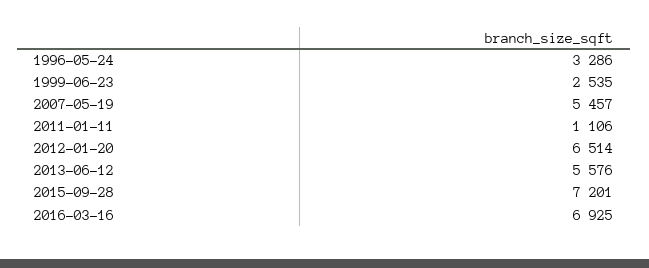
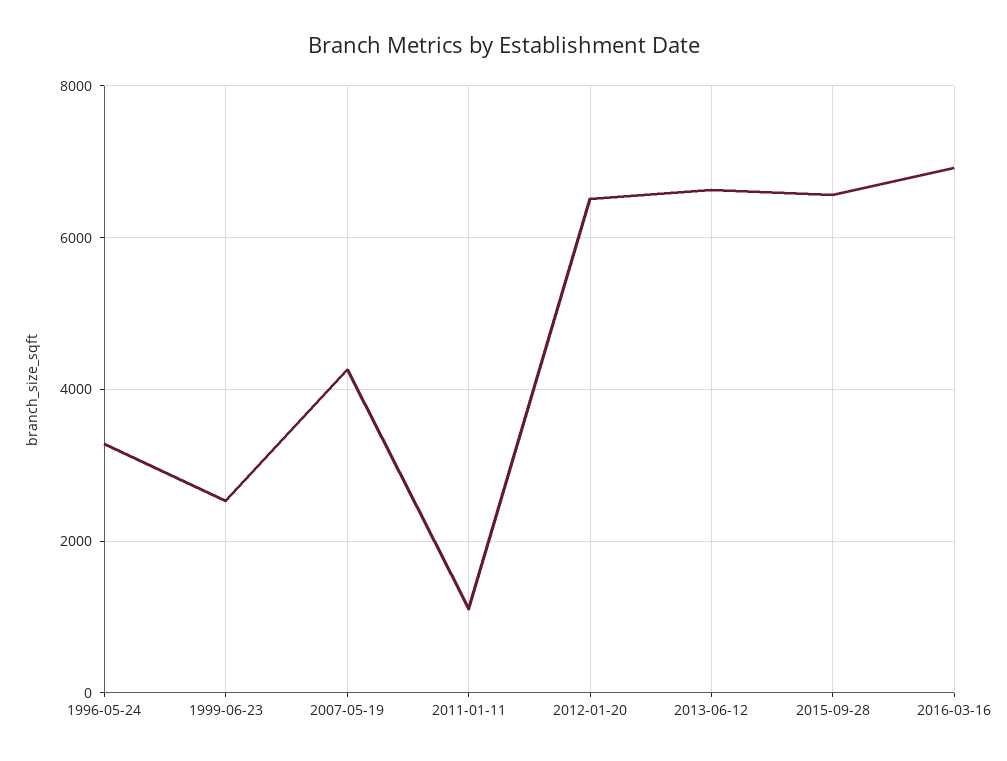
  {
    "1996-05-24": 3286,
    "1999-06-23": 2535,
-   "2007-05-19": 5457,
+   "2007-05-19": 4200,
    "2011-01-11": 1106,
    "2012-01-20": 6514,
-   "2013-06-12": 5576,
+   "2013-06-12": 6600,
-   "2015-09-28": 7201,
+   "2015-09-28": 6600,
    "2016-03-16": 6925
  }

